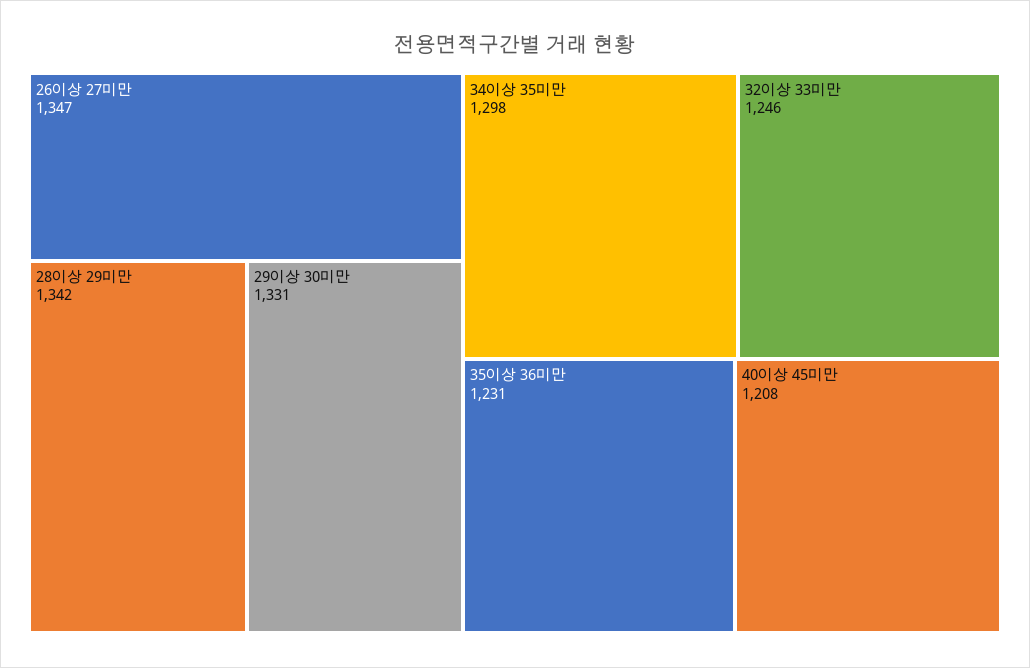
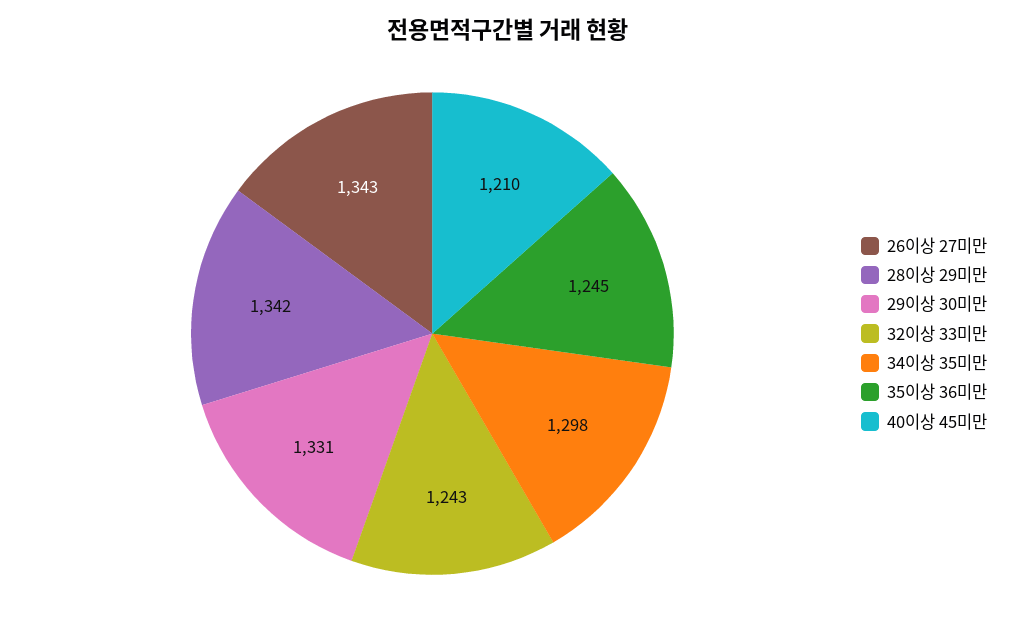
  {
-   "26이상 27미만": 1347,
+   "26이상 27미만": 1343,
    "28이상 29미만": 1342,
    "29이상 30미만": 1331,
    "34이상 35미만": 1298,
-   "32이상 33미만": 1246,
+   "32이상 33미만": 1243,
-   "35이상 36미만": 1231,
+   "35이상 36미만": 1245,
-   "40이상 45미만": 1208
+   "40이상 45미만": 1210
  }

